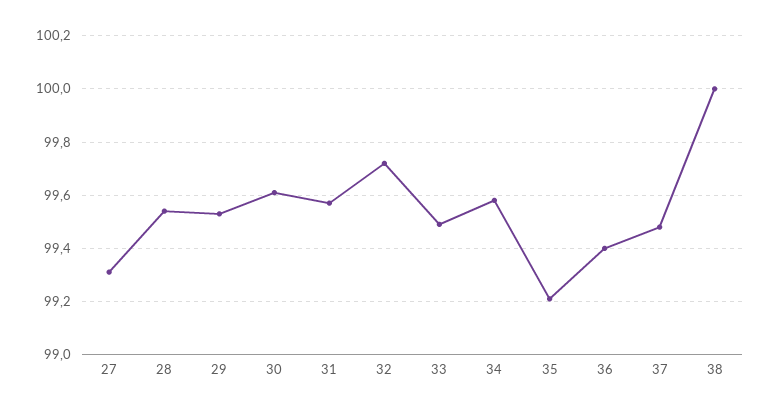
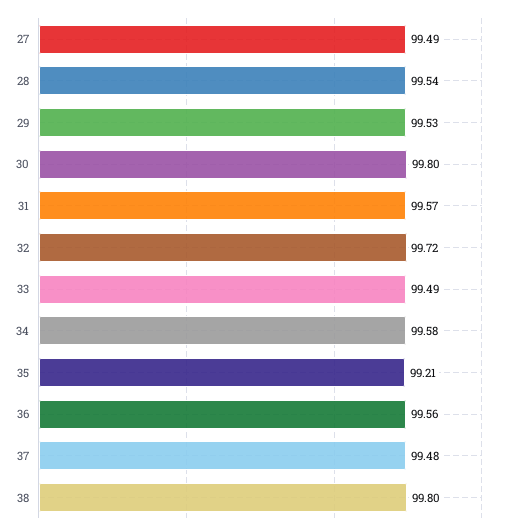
  {
-   "27": 99.3,
+   "27": 99.49,
    "28": 99.54,
    "29": 99.53,
-   "30": 99.6,
+   "30": 99.8,
    "31": 99.57,
    "32": 99.72,
    "33": 99.49,
    "34": 99.58,
    "35": 99.21,
-   "36": 99.4,
+   "36": 99.56,
    "37": 99.48,
-   "38": 100
+   "38": 99.8
  }

